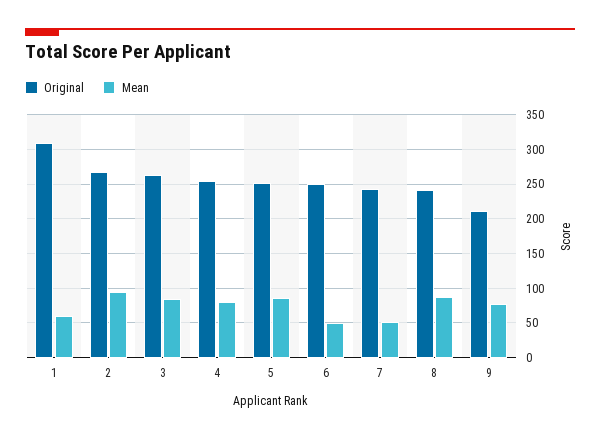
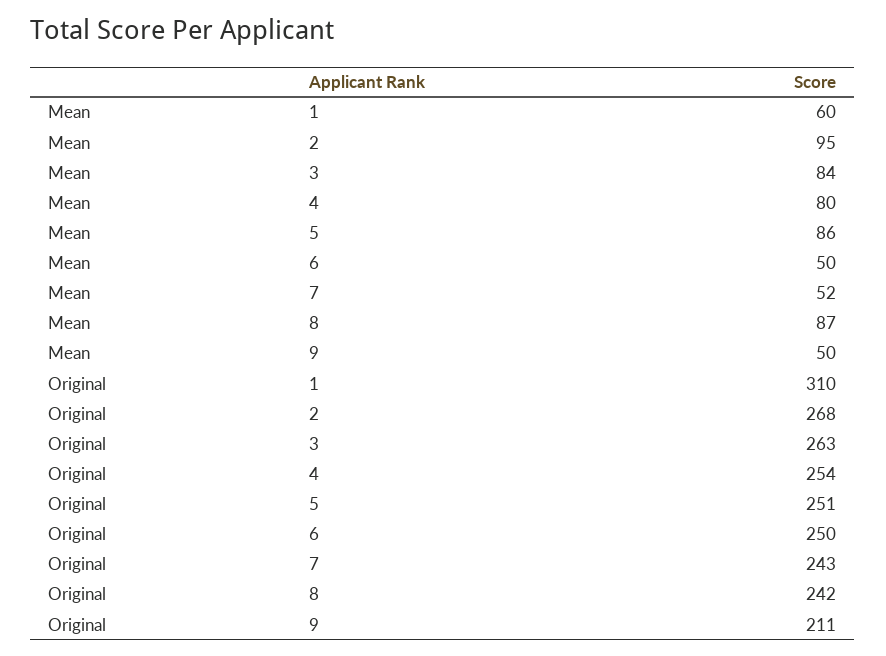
  {
    "Original": {
      "1": 310,
      "2": 268,
      "3": 263,
      "4": 254,
      "5": 251,
      "6": 250,
      "7": 243,
      "8": 242,
      "9": 211
    },
    "Mean": {
      "1": 60,
      "2": 95,
      "3": 84,
      "4": 80,
      "5": 86,
      "6": 50,
      "7": 52,
      "8": 87,
-     "9": 80
+     "9": 50
    }
  }

